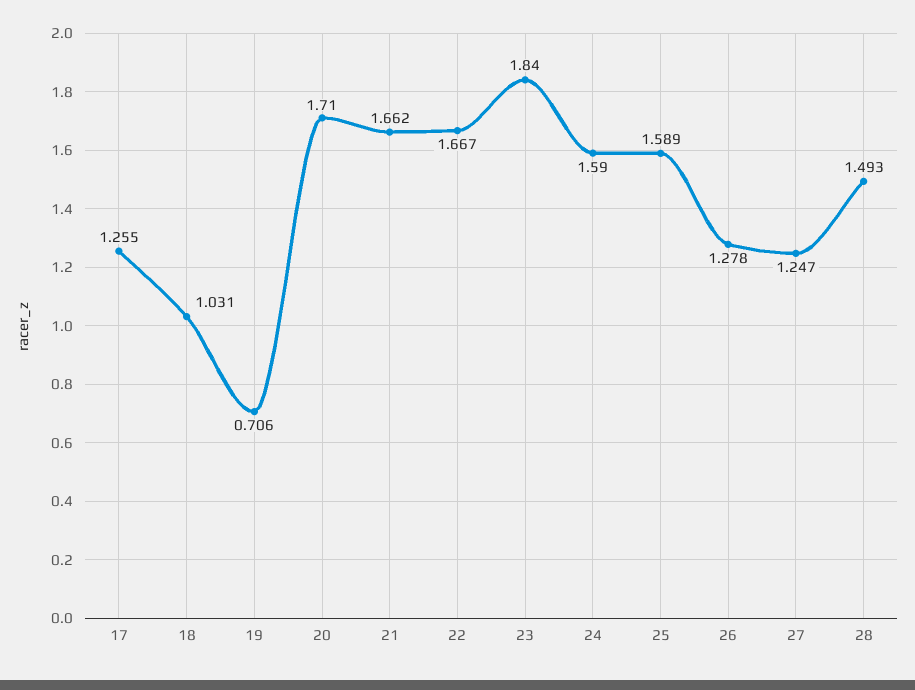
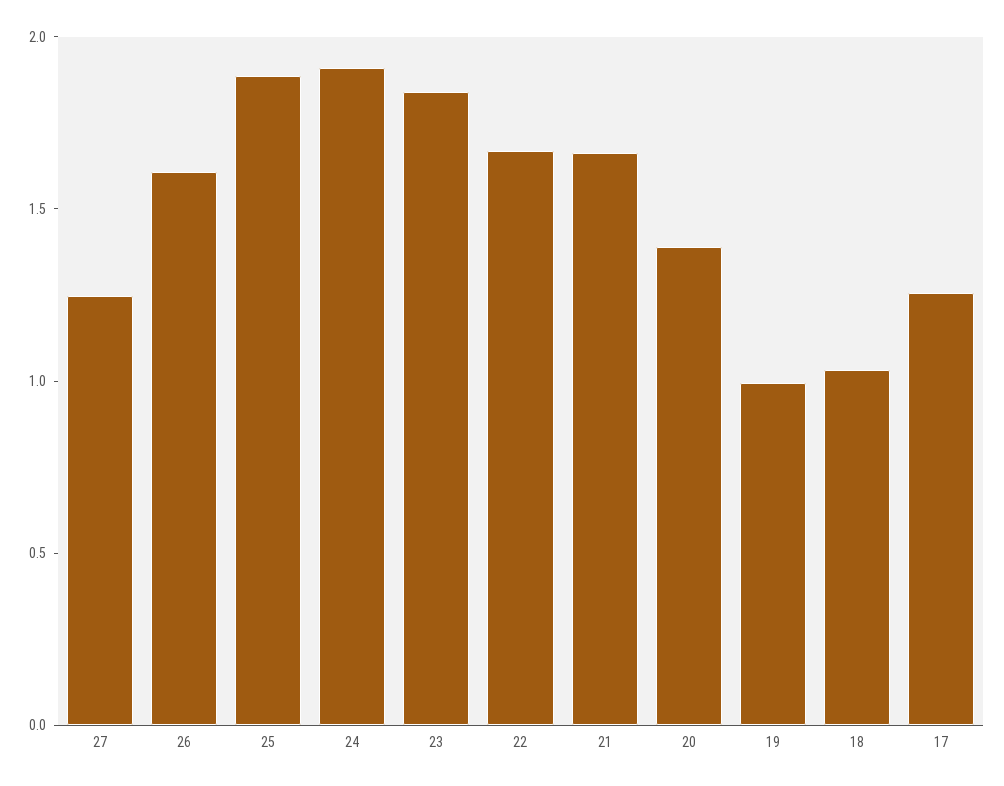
  {
    "17": 1.255,
    "18": 1.031,
-   "19": 0.706,
+   "19": 1,
-   "20": 1.71,
+   "20": 1.4,
    "21": 1.662,
    "22": 1.667,
    "23": 1.84,
-   "24": 1.59,
+   "24": 1.9,
-   "25": 1.589,
+   "25": 1.9,
-   "26": 1.278,
+   "26": 1.6,
-   "27": 1.247,
+   "27": 1.247
-   "28": 1.493
  }

